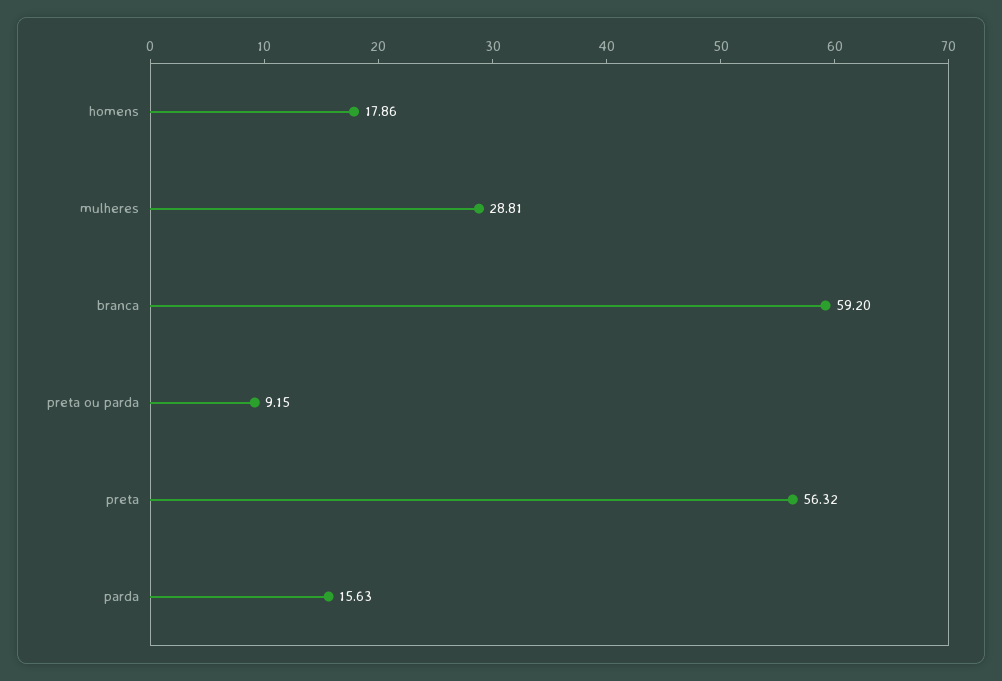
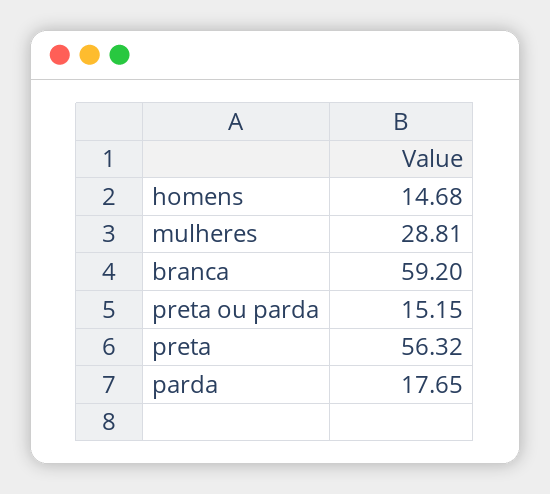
  {
-   "homens": 17.86,
+   "homens": 14.68,
    "mulheres": 28.81,
    "branca": 59.2,
-   "preta ou parda": 9.15,
+   "preta ou parda": 15.15,
    "preta": 56.32,
-   "parda": 15.63
+   "parda": 17.65
  }

